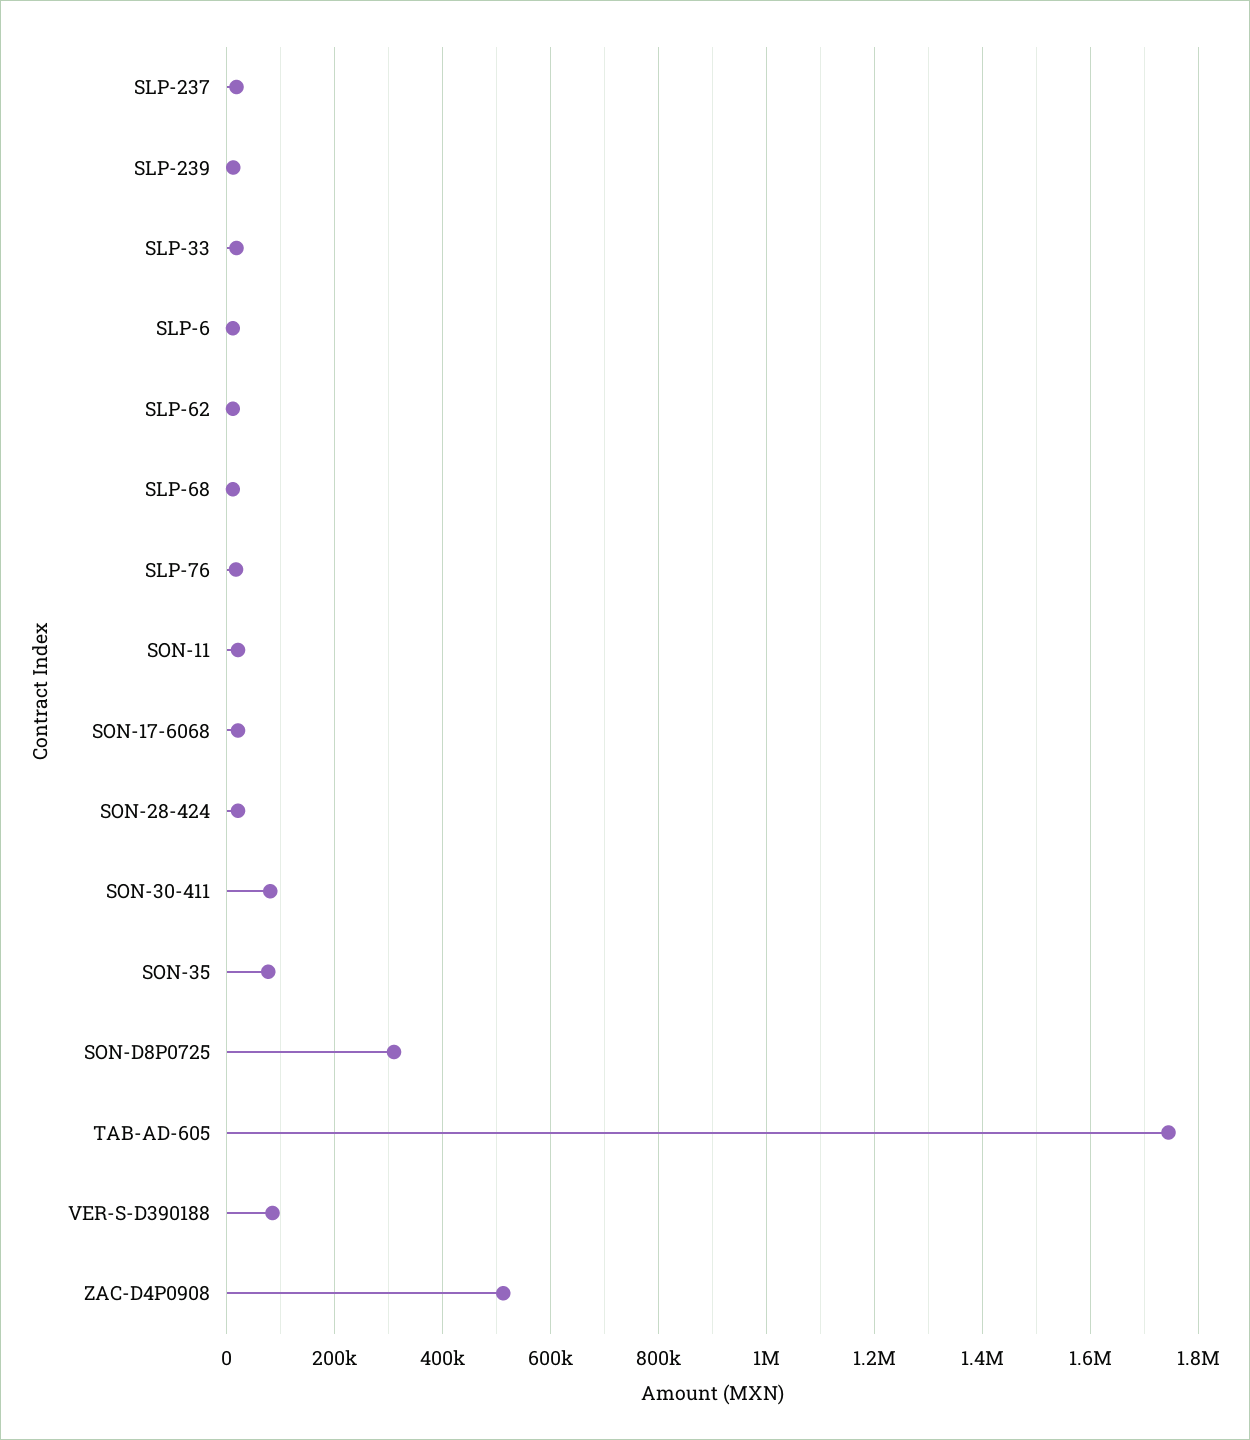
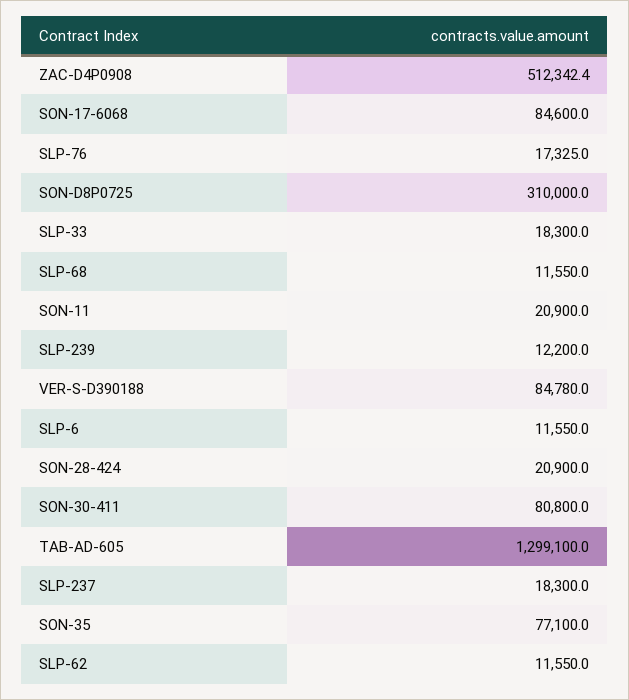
  {
    "SLP-237": 18300,
    "SLP-239": 12200,
    "SLP-33": 18300,
    "SLP-6": 11550,
    "SLP-62": 11550,
    "SLP-68": 11550,
    "SLP-76": 17325,
    "SON-11": 20900,
-   "SON-17-6068": 20000,
+   "SON-17-6068": 84600,
    "SON-28-424": 20900,
    "SON-30-411": 80800,
    "SON-35": 77100,
    "SON-D8P0725": 310000,
-   "TAB-AD-605": 1740000,
+   "TAB-AD-605": 1299100,
    "VER-S-D390188": 84780,
    "ZAC-D4P0908": 512342.4
  }

